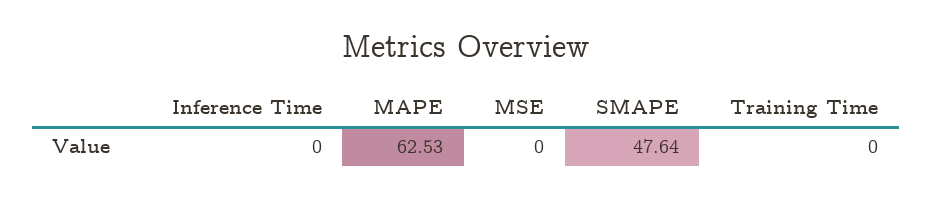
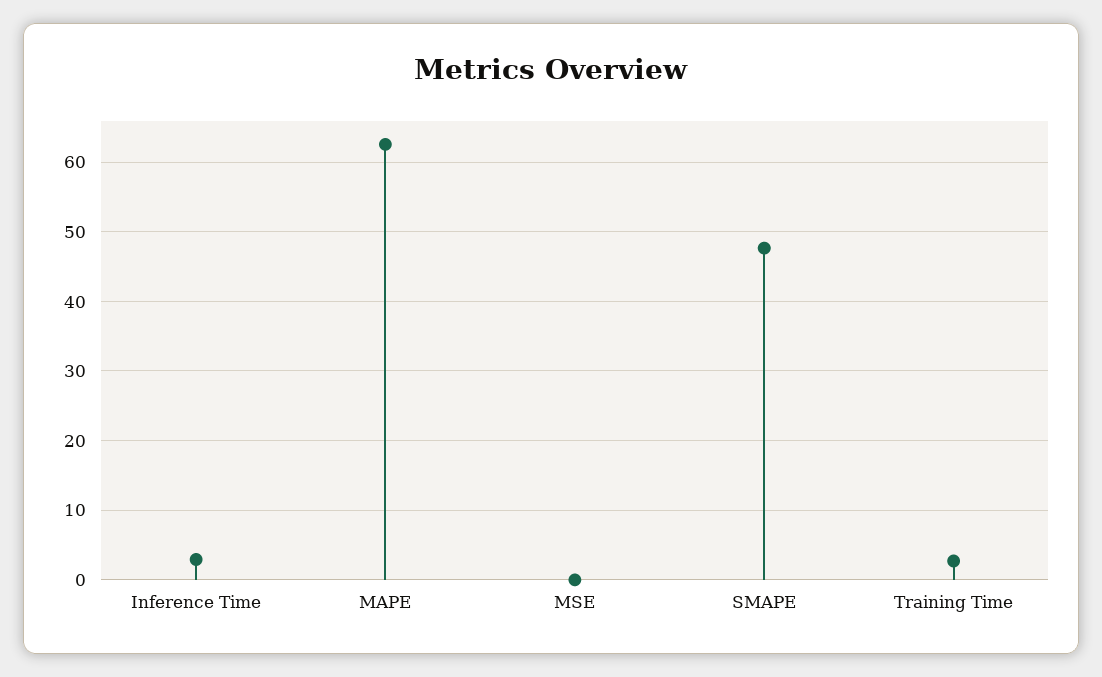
  {
-   "Inference Time": 0,
+   "Inference Time": 3,
    "MAPE": 62.53,
    "MSE": 0,
    "SMAPE": 47.64,
-   "Training Time": 0
+   "Training Time": 3
  }

